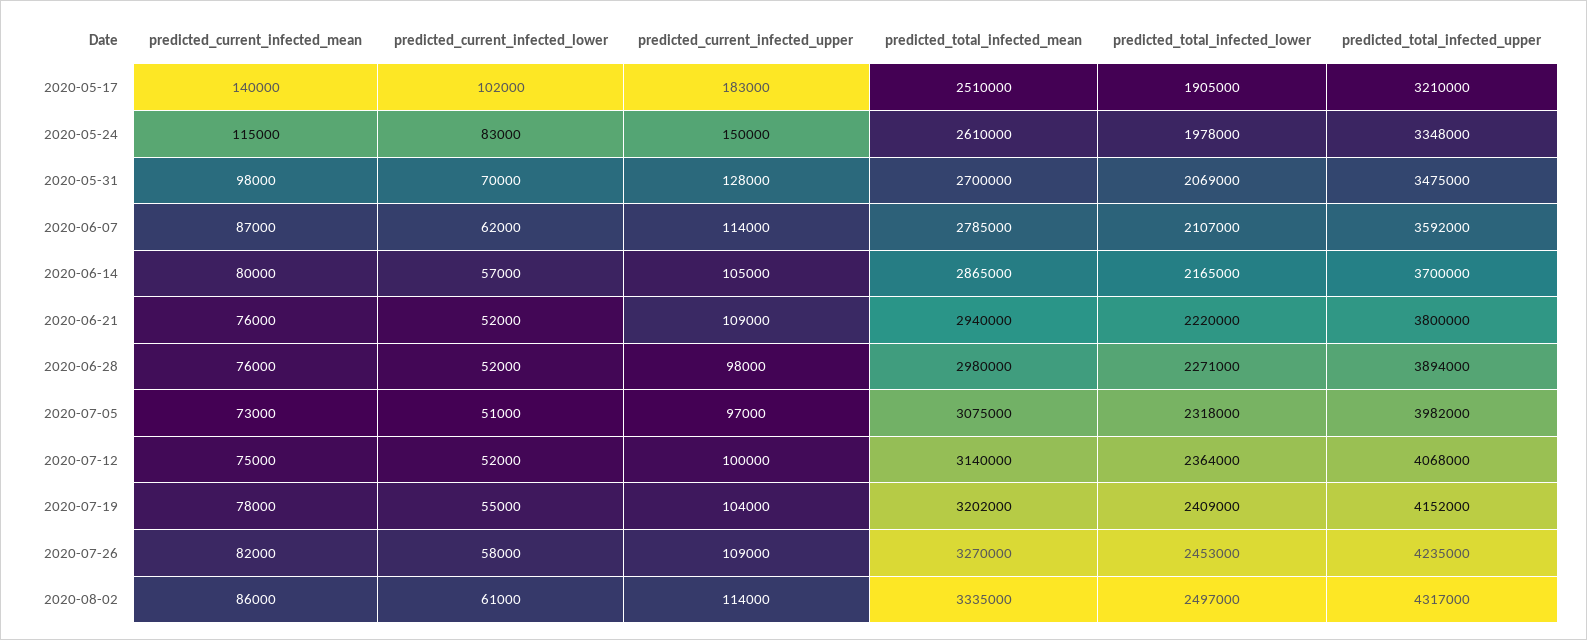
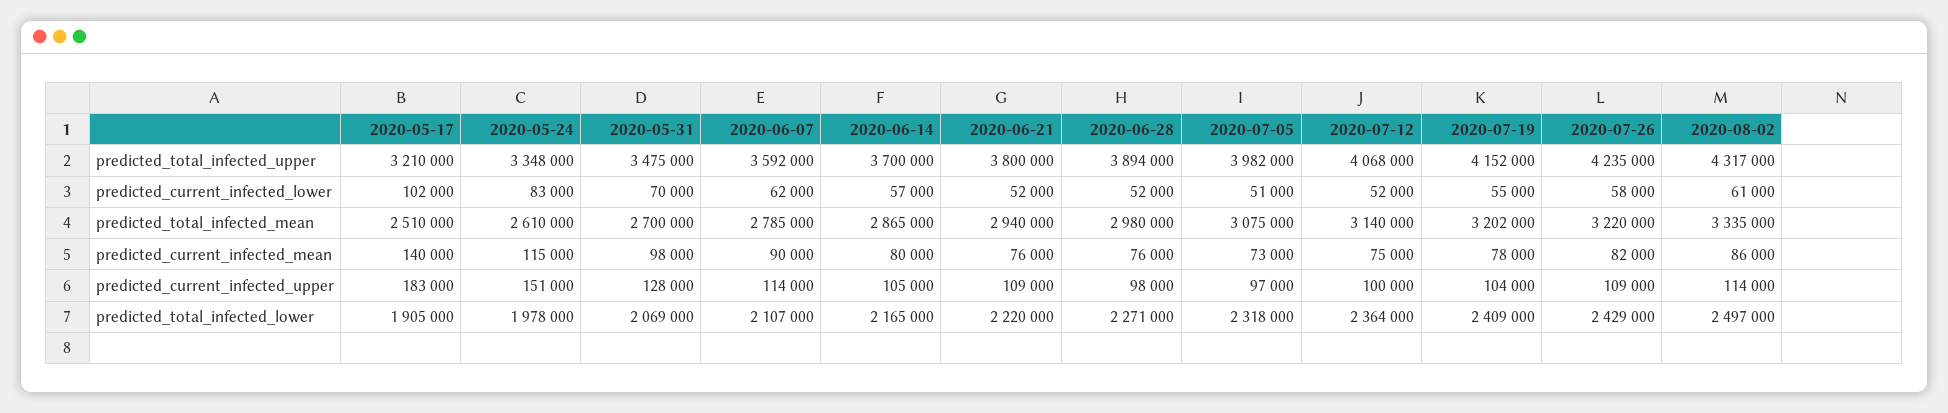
  {
    "predicted_current_infected_mean": {
      "2020-05-17": 140000,
      "2020-05-24": 115000,
      "2020-05-31": 98000,
-     "2020-06-07": 87000,
+     "2020-06-07": 90000,
      "2020-06-14": 80000,
      "2020-06-21": 76000,
      "2020-06-28": 76000,
      "2020-07-05": 73000,
      "2020-07-12": 75000,
      "2020-07-19": 78000,
      "2020-07-26": 82000,
      "2020-08-02": 86000
    },
    "predicted_current_infected_lower": {
      "2020-05-17": 102000,
      "2020-05-24": 83000,
      "2020-05-31": 70000,
      "2020-06-07": 62000,
      "2020-06-14": 57000,
      "2020-06-21": 52000,
      "2020-06-28": 52000,
      "2020-07-05": 51000,
      "2020-07-12": 52000,
      "2020-07-19": 55000,
      "2020-07-26": 58000,
      "2020-08-02": 61000
    },
    "predicted_current_infected_upper": {
      "2020-05-17": 183000,
-     "2020-05-24": 150000,
+     "2020-05-24": 151000,
      "2020-05-31": 128000,
      "2020-06-07": 114000,
      "2020-06-14": 105000,
      "2020-06-21": 109000,
      "2020-06-28": 98000,
      "2020-07-05": 97000,
      "2020-07-12": 100000,
      "2020-07-19": 104000,
      "2020-07-26": 109000,
      "2020-08-02": 114000
    },
    "predicted_total_infected_mean": {
      "2020-05-17": 2510000,
      "2020-05-24": 2610000,
      "2020-05-31": 2700000,
      "2020-06-07": 2785000,
      "2020-06-14": 2865000,
      "2020-06-21": 2940000,
      "2020-06-28": 2980000,
      "2020-07-05": 3075000,
      "2020-07-12": 3140000,
      "2020-07-19": 3202000,
-     "2020-07-26": 3270000,
+     "2020-07-26": 3220000,
      "2020-08-02": 3335000
    },
    "predicted_total_infected_lower": {
      "2020-05-17": 1905000,
      "2020-05-24": 1978000,
      "2020-05-31": 2069000,
      "2020-06-07": 2107000,
      "2020-06-14": 2165000,
      "2020-06-21": 2220000,
      "2020-06-28": 2271000,
      "2020-07-05": 2318000,
      "2020-07-12": 2364000,
      "2020-07-19": 2409000,
-     "2020-07-26": 2453000,
+     "2020-07-26": 2429000,
      "2020-08-02": 2497000
    },
    "predicted_total_infected_upper": {
      "2020-05-17": 3210000,
      "2020-05-24": 3348000,
      "2020-05-31": 3475000,
      "2020-06-07": 3592000,
      "2020-06-14": 3700000,
      "2020-06-21": 3800000,
      "2020-06-28": 3894000,
      "2020-07-05": 3982000,
      "2020-07-12": 4068000,
      "2020-07-19": 4152000,
      "2020-07-26": 4235000,
      "2020-08-02": 4317000
    }
  }

